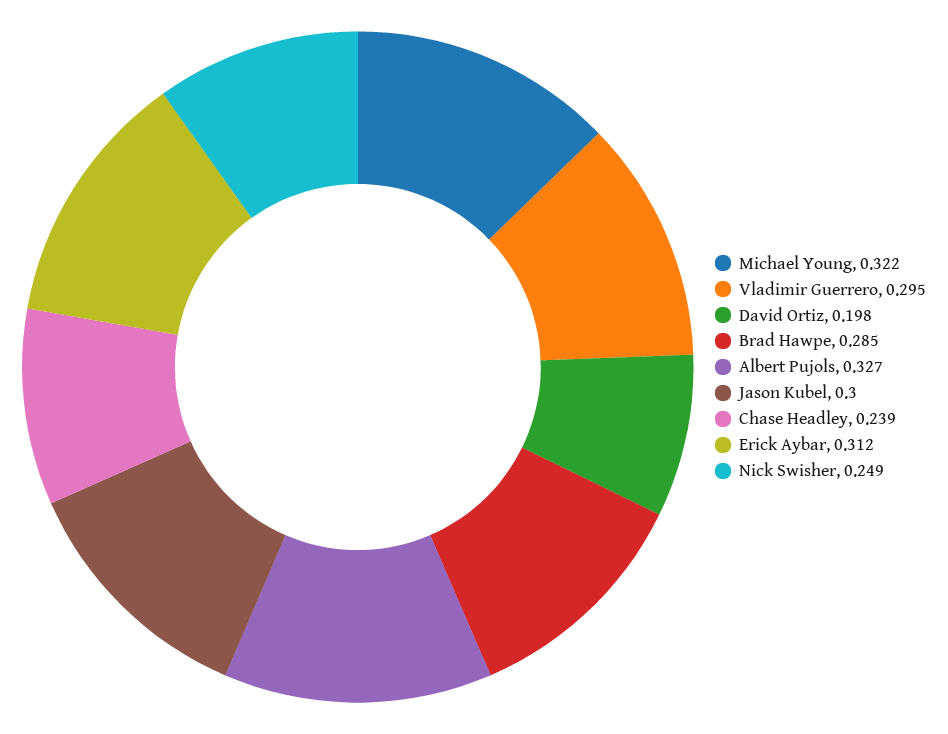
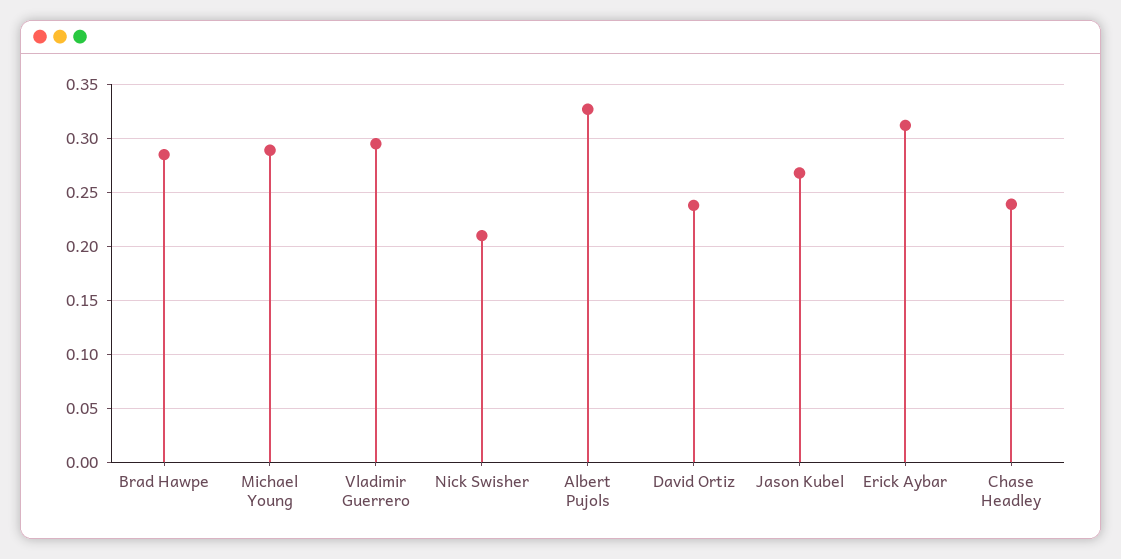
  {
-   "Michael Young": 0.322,
+   "Michael Young": 0.29,
    "Vladimir Guerrero": 0.295,
-   "David Ortiz": 0.198,
+   "David Ortiz": 0.24,
    "Brad Hawpe": 0.285,
    "Albert Pujols": 0.327,
-   "Jason Kubel": 0.3,
+   "Jason Kubel": 0.27,
    "Chase Headley": 0.239,
    "Erick Aybar": 0.312,
-   "Nick Swisher": 0.249
+   "Nick Swisher": 0.21
  }

